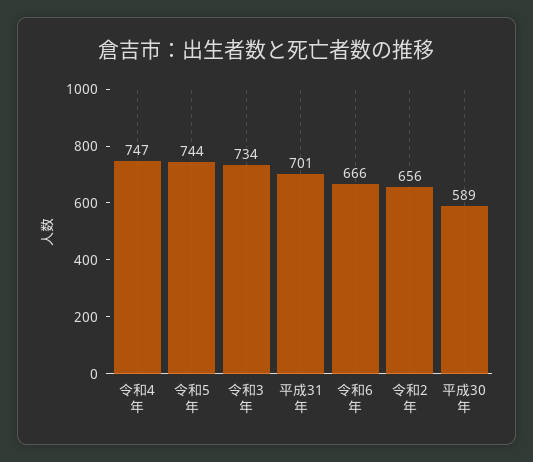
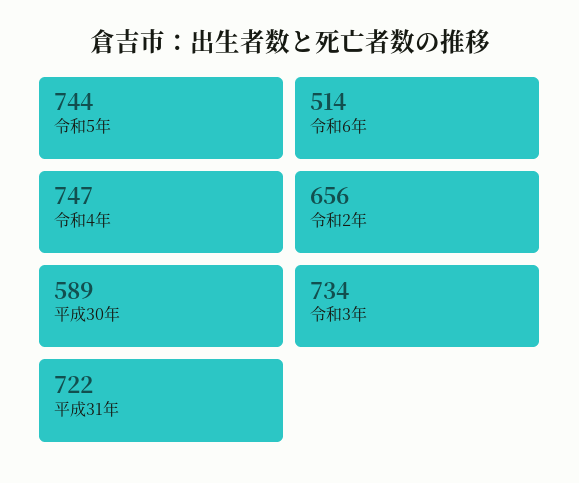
  {
    "令和4年": 747,
    "令和5年": 744,
    "令和3年": 734,
-   "平成31年": 701,
+   "平成31年": 722,
-   "令和6年": 666,
+   "令和6年": 514,
    "令和2年": 656,
    "平成30年": 589
  }

